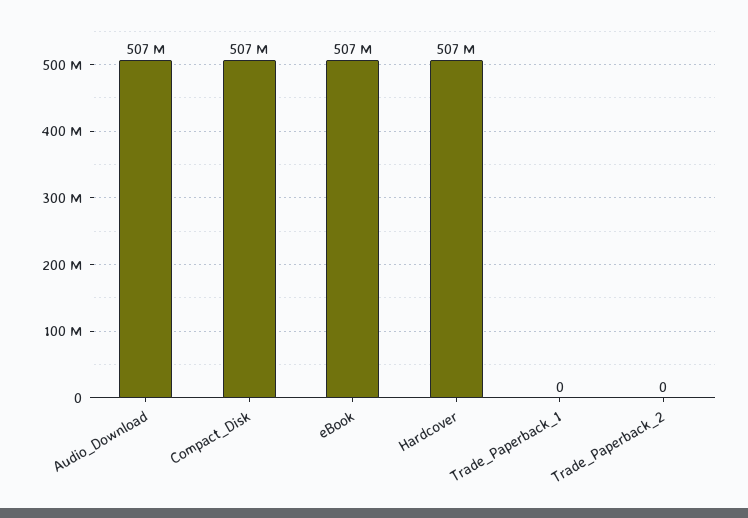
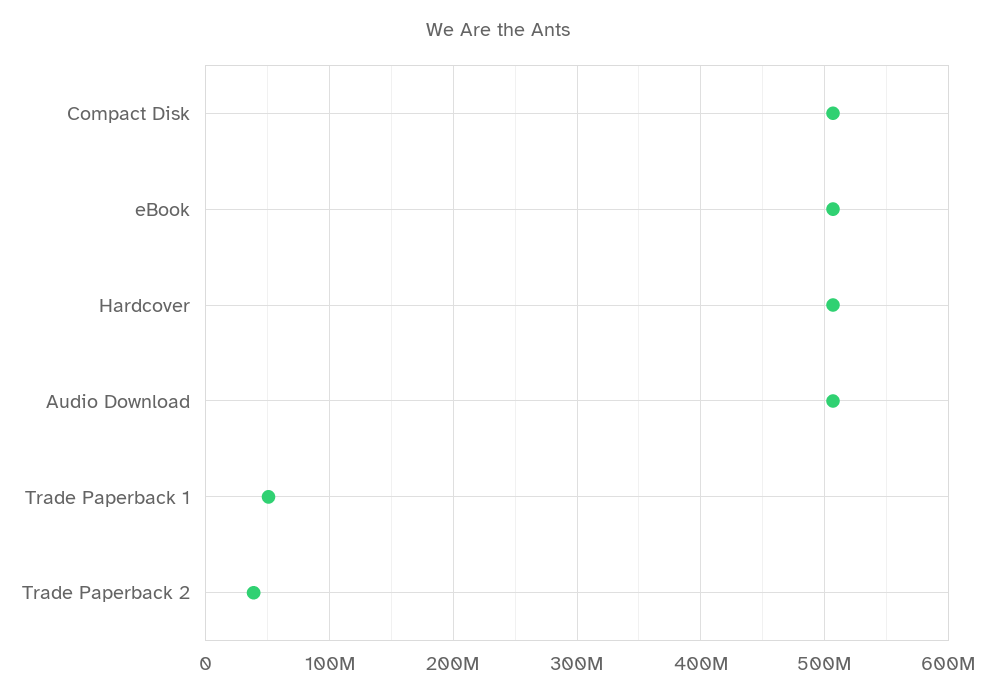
  {
    "Audio_Download": 507000000,
    "Compact_Disk": 507000000,
    "eBook": 507000000,
    "Hardcover": 507000000,
-   "Trade_Paperback_1": 0,
+   "Trade_Paperback_1": 50000000,
-   "Trade_Paperback_2": 0
+   "Trade_Paperback_2": 40000000
  }

